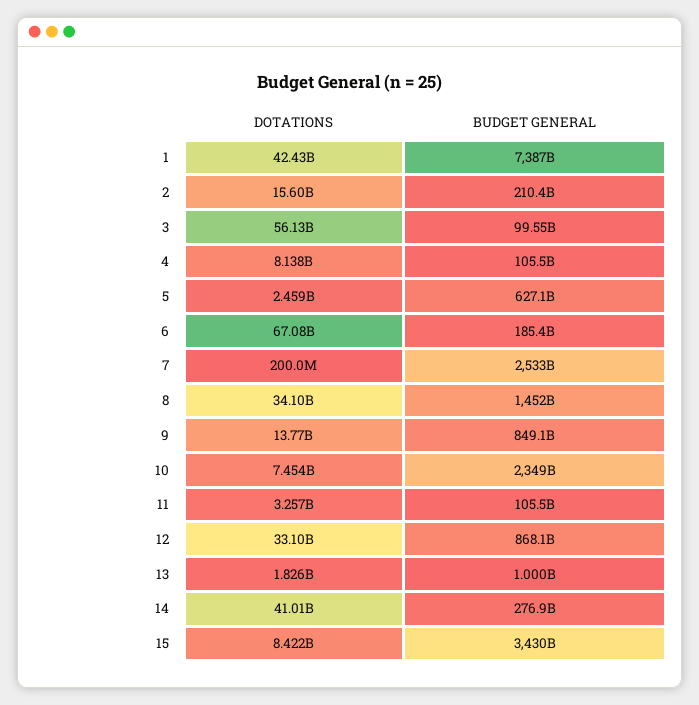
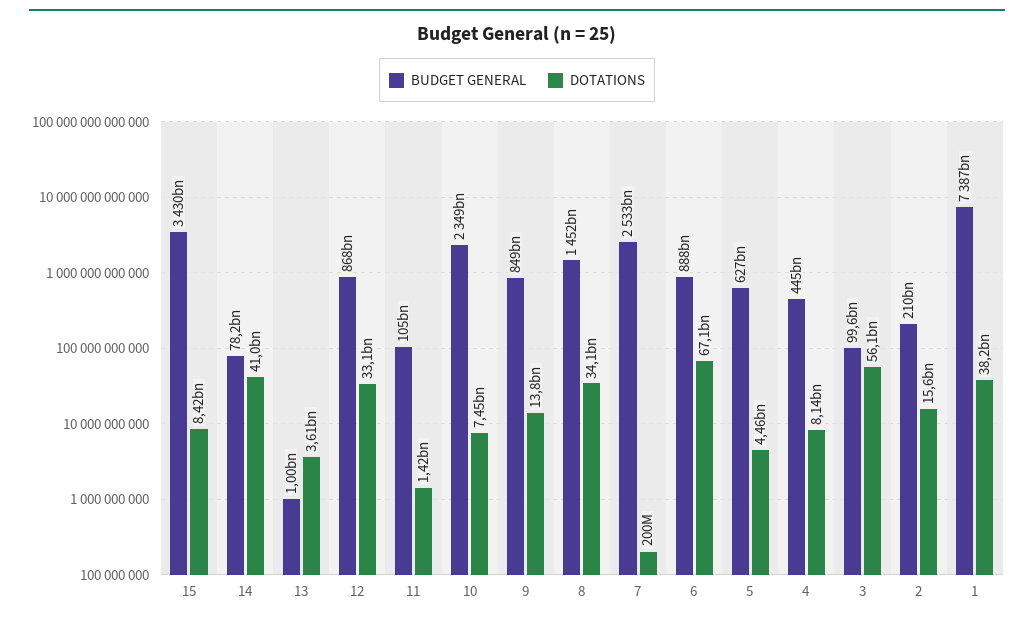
  {
    "DOTATIONS": {
-     "1": 42430000000,
+     "1": 38200000000,
      "2": 15600000000,
      "3": 56130000000,
      "4": 8138000000,
-     "5": 2459000000,
+     "5": 4460000000,
      "6": 67080000000,
      "7": 200000000,
      "8": 34100000000,
      "9": 13770000000,
      "10": 7454000000,
-     "11": 3257000000,
+     "11": 1420000000,
      "12": 33100000000,
-     "13": 1826000000,
+     "13": 3610000000,
      "14": 41010000000,
      "15": 8422000000
    },
    "BUDGET GENERAL": {
      "1": 7387000000000,
      "2": 210400000000,
      "3": 99550000000,
-     "4": 105500000000,
+     "4": 445000000000,
      "5": 627100000000,
-     "6": 185400000000,
+     "6": 888000000000,
      "7": 2533000000000,
      "8": 1452000000000,
      "9": 849100000000,
      "10": 2349000000000,
      "11": 105500000000,
      "12": 868100000000,
      "13": 1000000000,
-     "14": 276900000000,
+     "14": 78200000000,
      "15": 3430000000000
    }
  }

